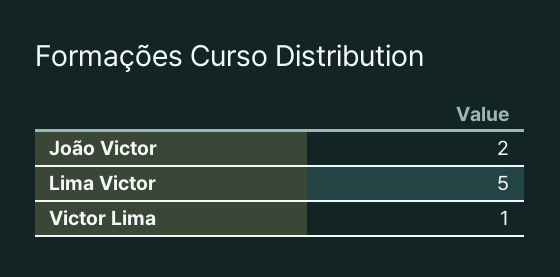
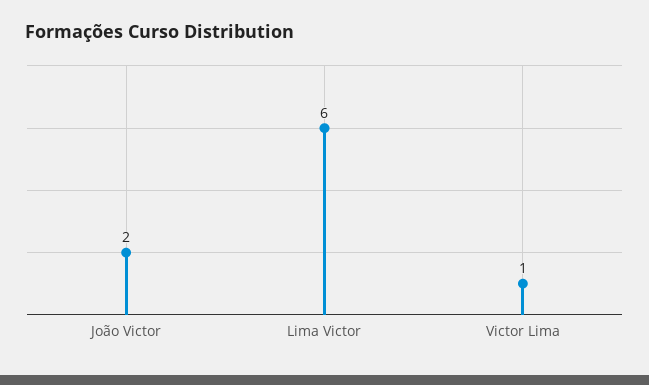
  {
    "João Victor": 2,
-   "Lima Victor": 5,
+   "Lima Victor": 6,
    "Victor Lima": 1
  }

